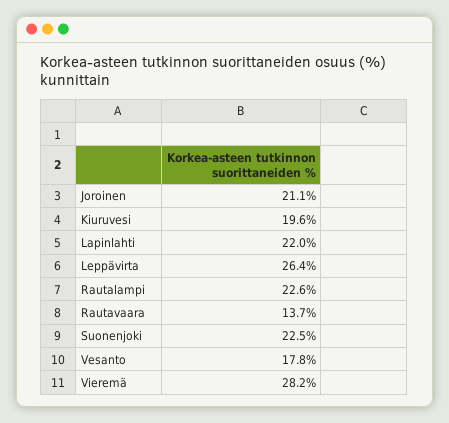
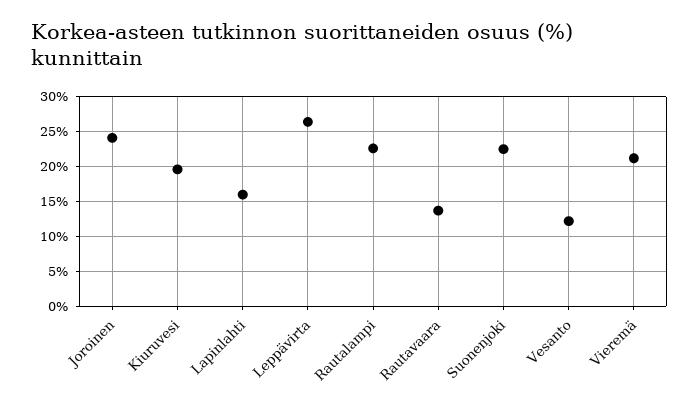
  {
-   "Joroinen": 21.1,
+   "Joroinen": 24,
    "Kiuruvesi": 19.6,
-   "Lapinlahti": 22,
+   "Lapinlahti": 16,
    "Leppävirta": 26.4,
    "Rautalampi": 22.6,
    "Rautavaara": 13.7,
    "Suonenjoki": 22.5,
-   "Vesanto": 17.8,
+   "Vesanto": 12,
-   "Vieremä": 28.2
+   "Vieremä": 21
  }

